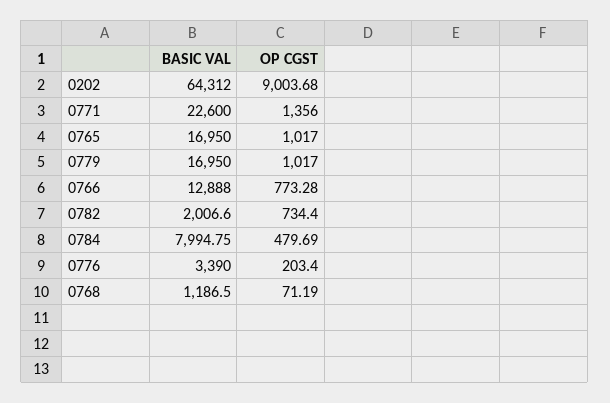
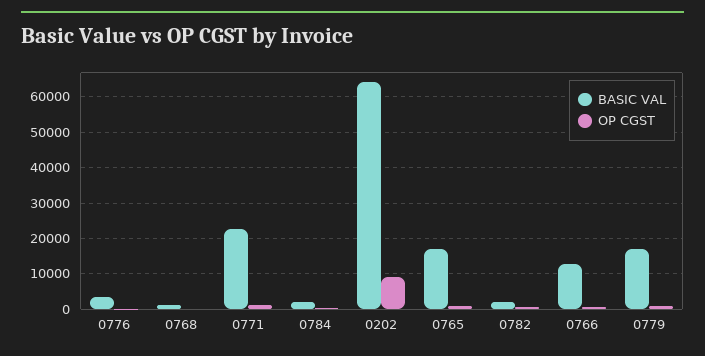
  {
    "BASIC VAL": {
      "0202": 64312,
      "0771": 22600,
      "0765": 16950,
      "0779": 16950,
      "0766": 12888,
      "0782": 2006.6,
-     "0784": 7994.75,
+     "0784": 2000,
      "0776": 3390,
      "0768": 1186.5
    },
    "OP CGST": {
      "0202": 9003.68,
      "0771": 1356,
      "0765": 1017,
      "0779": 1017,
      "0766": 773.28,
      "0782": 734.4,
      "0784": 479.69,
      "0776": 203.4,
      "0768": 71.19
    }
  }

